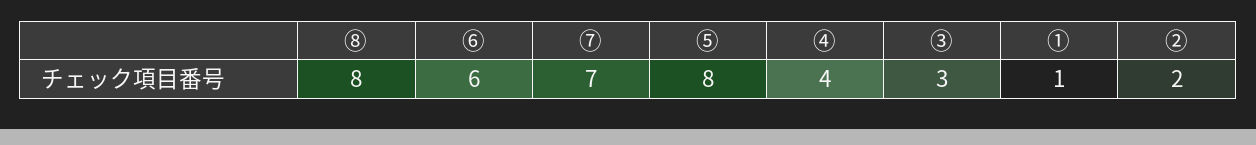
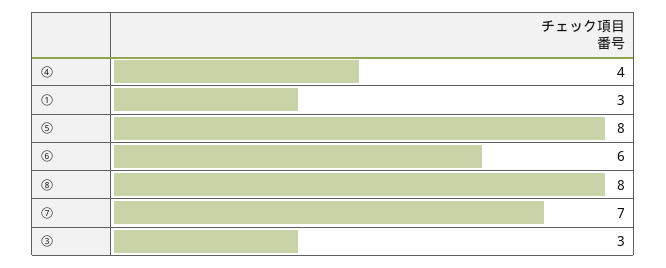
  {
    "⑧": 8,
    "⑥": 6,
    "⑦": 7,
    "⑤": 8,
    "④": 4,
    "③": 3,
-   "①": 1,
+   "①": 3
-   "②": 2
  }

